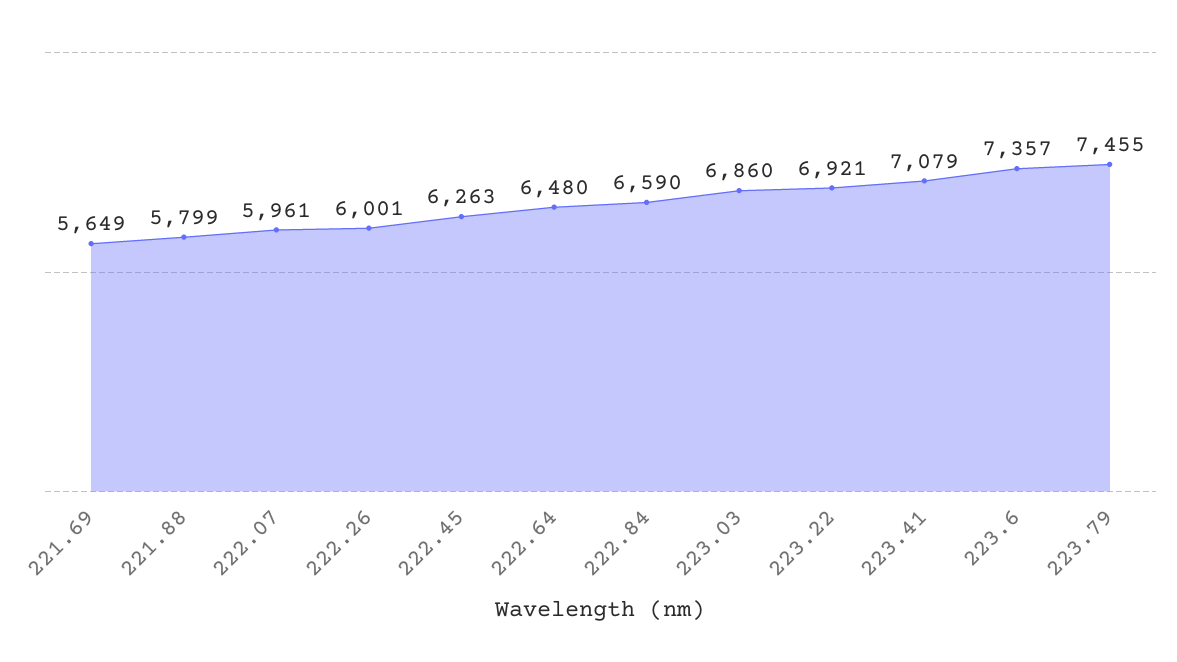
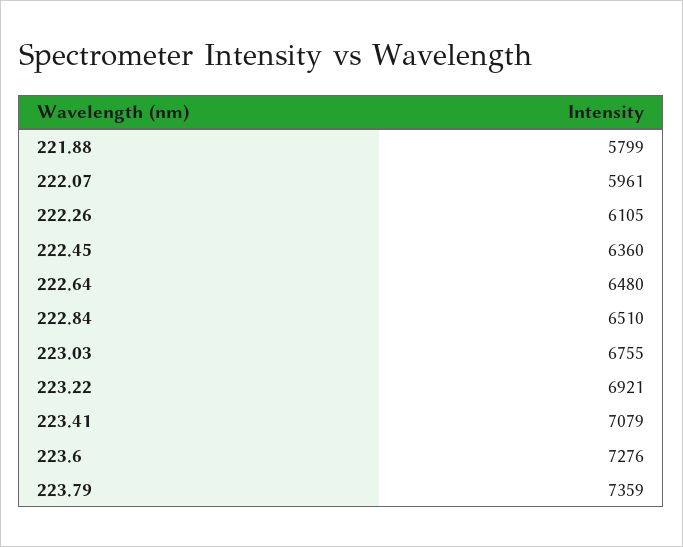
  {
-   "221.69": 5649,
    "221.88": 5799,
    "222.07": 5961,
-   "222.26": 6001,
+   "222.26": 6105,
-   "222.45": 6263,
+   "222.45": 6360,
    "222.64": 6480,
-   "222.84": 6590,
+   "222.84": 6510,
-   "223.03": 6860,
+   "223.03": 6755,
    "223.22": 6921,
    "223.41": 7079,
-   "223.6": 7357,
+   "223.6": 7276,
-   "223.79": 7455
+   "223.79": 7359
  }

